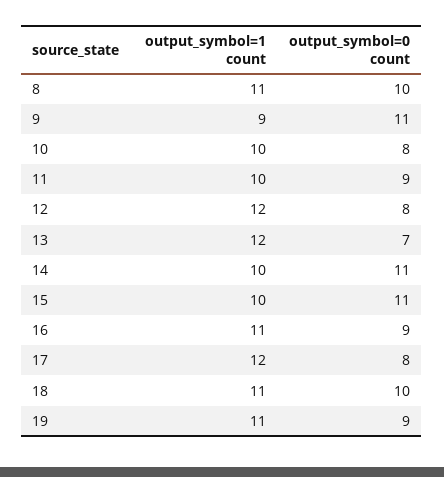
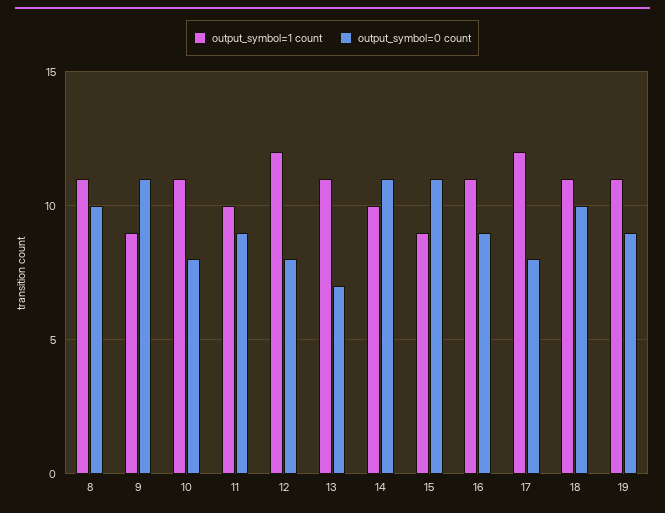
  {
    "output_symbol=1 count": {
      "8": 11,
      "9": 9,
-     "10": 10,
+     "10": 11,
      "11": 10,
      "12": 12,
-     "13": 12,
+     "13": 11,
      "14": 10,
-     "15": 10,
+     "15": 9,
      "16": 11,
      "17": 12,
      "18": 11,
      "19": 11
    },
    "output_symbol=0 count": {
      "8": 10,
      "9": 11,
      "10": 8,
      "11": 9,
      "12": 8,
      "13": 7,
      "14": 11,
      "15": 11,
      "16": 9,
      "17": 8,
      "18": 10,
      "19": 9
    }
  }

